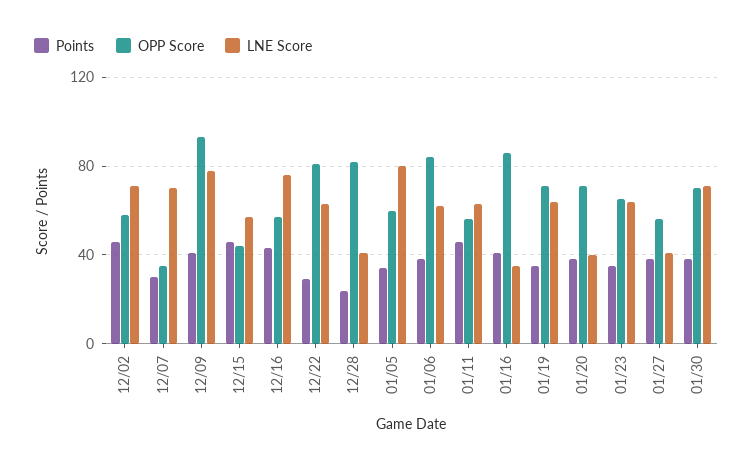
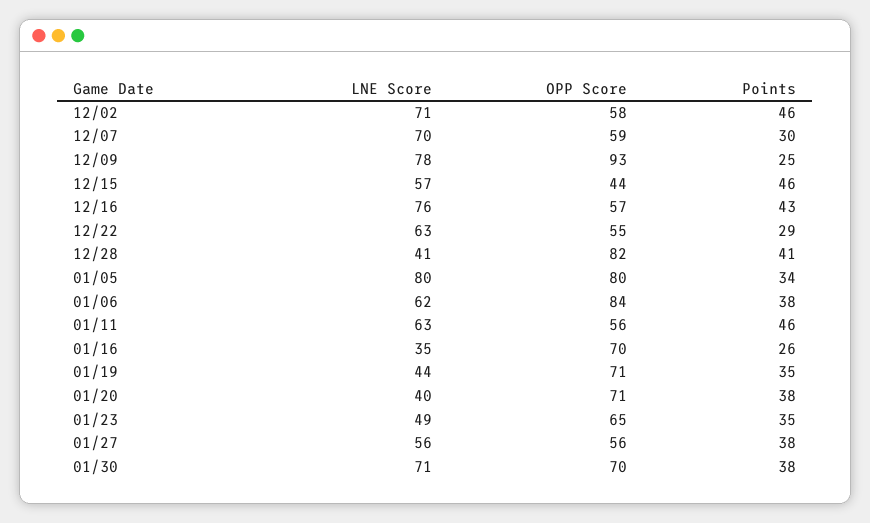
  {
    "Points": {
      "12/02": 46,
      "12/07": 30,
-     "12/09": 40,
+     "12/09": 25,
      "12/15": 46,
      "12/16": 43,
      "12/22": 29,
-     "12/28": 25,
+     "12/28": 41,
      "01/05": 34,
      "01/06": 38,
      "01/11": 46,
-     "01/16": 40,
+     "01/16": 26,
      "01/19": 35,
      "01/20": 38,
      "01/23": 35,
      "01/27": 38,
      "01/30": 38
    },
    "OPP Score": {
      "12/02": 58,
-     "12/07": 35,
+     "12/07": 59,
      "12/09": 93,
      "12/15": 44,
      "12/16": 57,
-     "12/22": 80,
+     "12/22": 55,
      "12/28": 82,
-     "01/05": 60,
+     "01/05": 80,
      "01/06": 84,
      "01/11": 56,
-     "01/16": 85,
+     "01/16": 70,
      "01/19": 71,
      "01/20": 71,
      "01/23": 65,
      "01/27": 56,
      "01/30": 70
    },
    "LNE Score": {
      "12/02": 71,
      "12/07": 70,
      "12/09": 78,
      "12/15": 57,
      "12/16": 76,
      "12/22": 63,
      "12/28": 41,
      "01/05": 80,
      "01/06": 62,
      "01/11": 63,
      "01/16": 35,
-     "01/19": 65,
+     "01/19": 44,
      "01/20": 40,
-     "01/23": 65,
+     "01/23": 49,
-     "01/27": 40,
+     "01/27": 56,
      "01/30": 71
    }
  }

